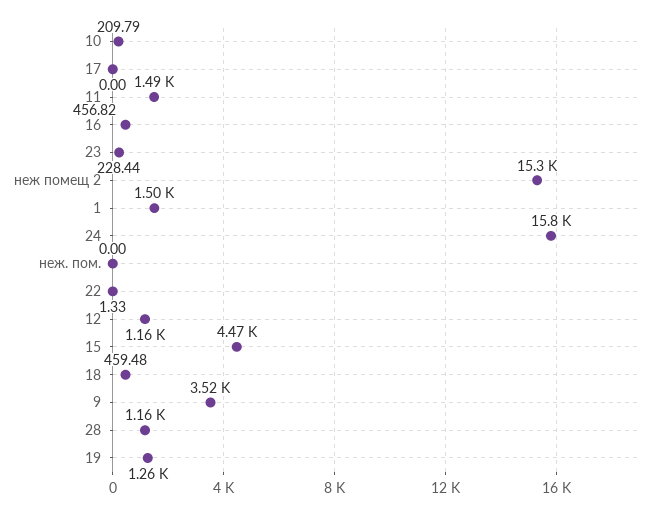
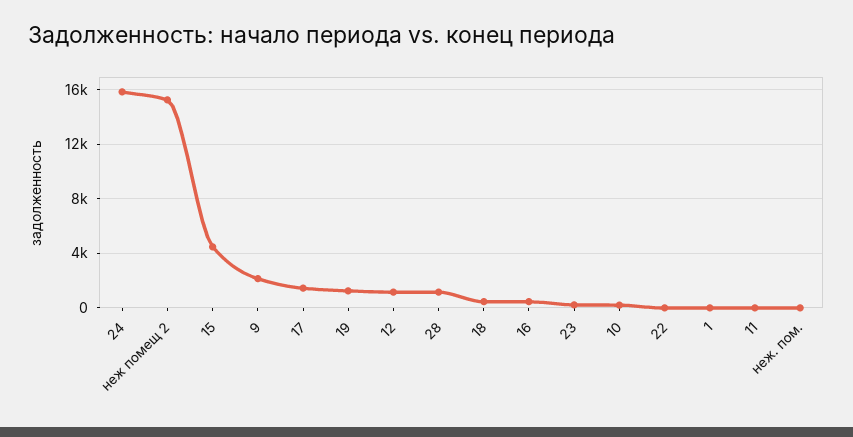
  {
    "10": 209.79,
-   "17": 0,
+   "17": 1500,
-   "11": 1490,
+   "11": 0,
    "16": 456.82,
    "23": 228.44,
    "неж помещ 2": 15300,
-   "1": 1500,
+   "1": 0,
    "24": 15800,
    "неж. пом.": 0,
    "22": 1.33,
    "12": 1160,
    "15": 4470,
    "18": 459.48,
-   "9": 3520,
+   "9": 2000,
    "28": 1160,
    "19": 1260
  }

